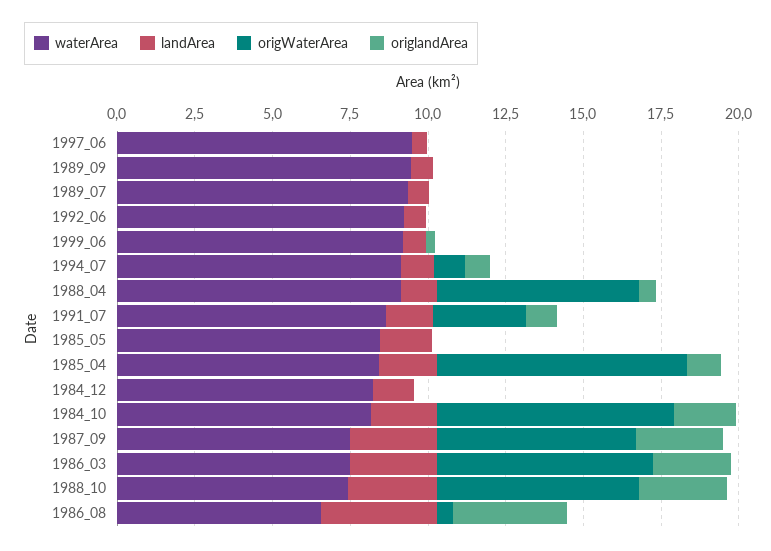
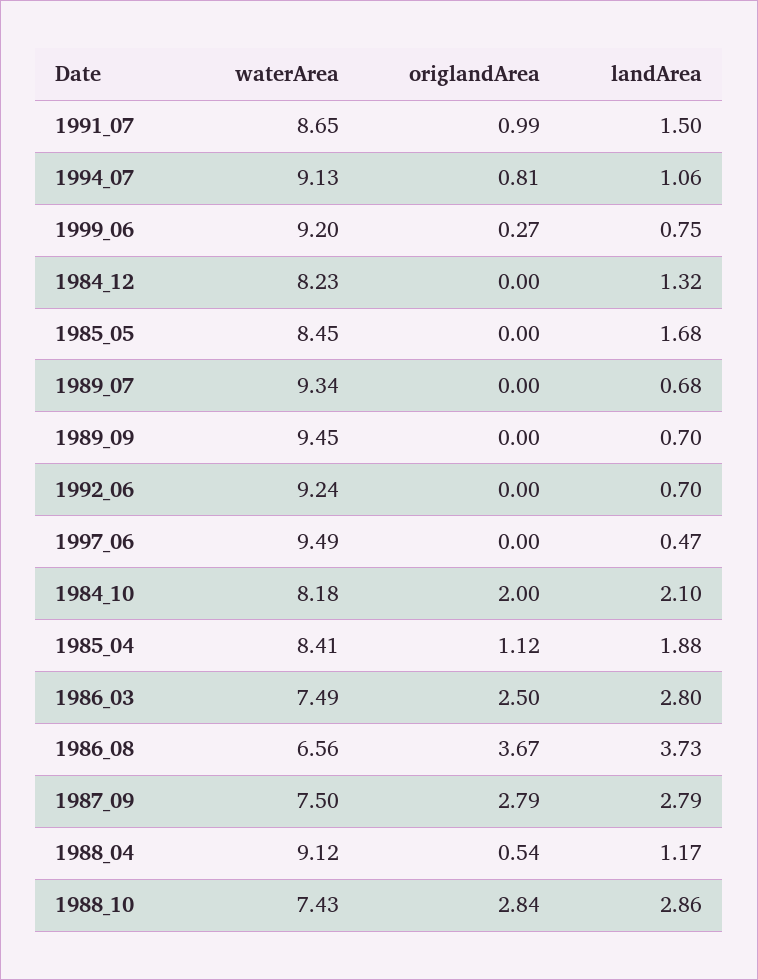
  {
    "waterArea": {
      "1997_06": 9.49,
      "1989_09": 9.45,
      "1989_07": 9.34,
      "1992_06": 9.24,
      "1999_06": 9.2,
      "1994_07": 9.13,
      "1988_04": 9.12,
      "1991_07": 8.65,
      "1985_05": 8.45,
      "1985_04": 8.41,
      "1984_12": 8.23,
      "1984_10": 8.18,
      "1987_09": 7.5,
      "1986_03": 7.49,
      "1988_10": 7.43,
      "1986_08": 6.56
    },
    "landArea": {
      "1997_06": 0.47,
      "1989_09": 0.7,
      "1989_07": 0.68,
      "1992_06": 0.7,
      "1999_06": 0.75,
      "1994_07": 1.06,
      "1988_04": 1.17,
      "1991_07": 1.5,
      "1985_05": 1.68,
      "1985_04": 1.88,
      "1984_12": 1.32,
      "1984_10": 2.1,
      "1987_09": 2.79,
      "1986_03": 2.8,
      "1988_10": 2.86,
      "1986_08": 3.73
    },
-   "origWaterArea": {
-     "1997_06": 0,
-     "1989_09": 0,
-     "1989_07": 0,
-     "1992_06": 0,
-     "1999_06": 0,
-     "1994_07": 1,
-     "1988_04": 6.5,
-     "1991_07": 3,
-     "1985_05": 0,
-     "1985_04": 8,
-     "1984_12": 0,
-     "1984_10": 7.5,
-     "1987_09": 6.5,
-     "1986_03": 7,
-     "1988_10": 6.5,
-     "1986_08": 0.5
-   },
    "origlandArea": {
      "1997_06": 0,
      "1989_09": 0,
      "1989_07": 0,
      "1992_06": 0,
      "1999_06": 0.27,
      "1994_07": 0.81,
      "1988_04": 0.54,
      "1991_07": 0.99,
      "1985_05": 0,
      "1985_04": 1.12,
      "1984_12": 0,
      "1984_10": 2,
      "1987_09": 2.79,
      "1986_03": 2.5,
      "1988_10": 2.84,
      "1986_08": 3.67
    }
  }

